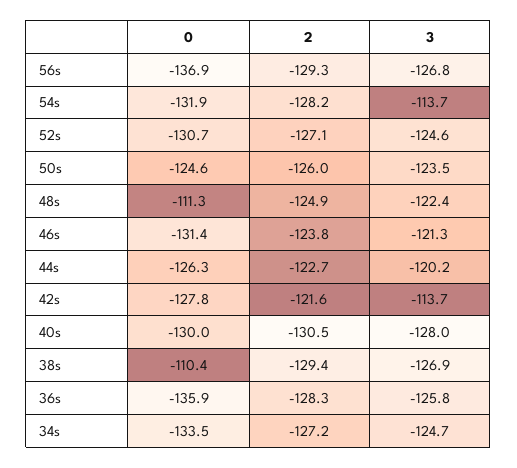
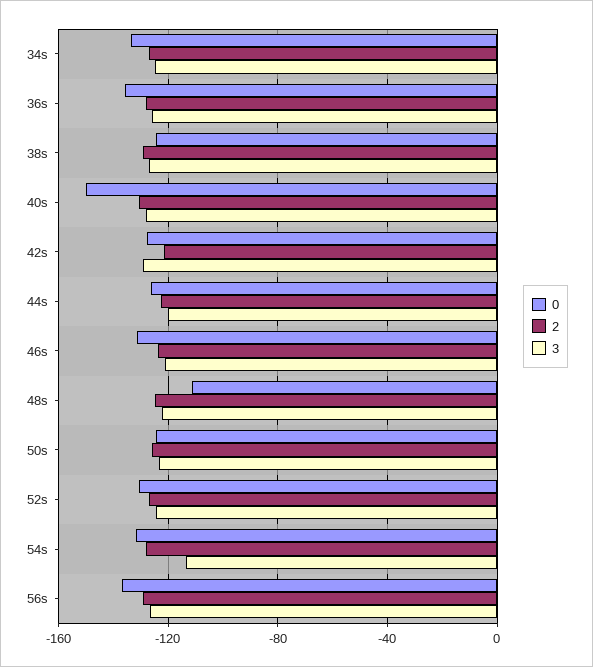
  {
    "0": {
      "56s": -136.9,
      "54s": -131.9,
      "52s": -130.7,
      "50s": -124.6,
      "48s": -111.3,
      "46s": -131.4,
      "44s": -126.3,
      "42s": -127.8,
-     "40s": -130,
+     "40s": -150,
-     "38s": -110.4,
+     "38s": -125,
      "36s": -135.9,
      "34s": -133.5
    },
    "2": {
      "56s": -129.3,
      "54s": -128.2,
      "52s": -127.1,
      "50s": -126,
      "48s": -124.9,
      "46s": -123.8,
      "44s": -122.7,
      "42s": -121.6,
      "40s": -130.5,
      "38s": -129.4,
      "36s": -128.3,
      "34s": -127.2
    },
    "3": {
      "56s": -126.8,
      "54s": -113.7,
      "52s": -124.6,
      "50s": -123.5,
      "48s": -122.4,
      "46s": -121.3,
      "44s": -120.2,
-     "42s": -113.7,
+     "42s": -130,
      "40s": -128,
      "38s": -126.9,
      "36s": -125.8,
      "34s": -124.7
    }
  }

